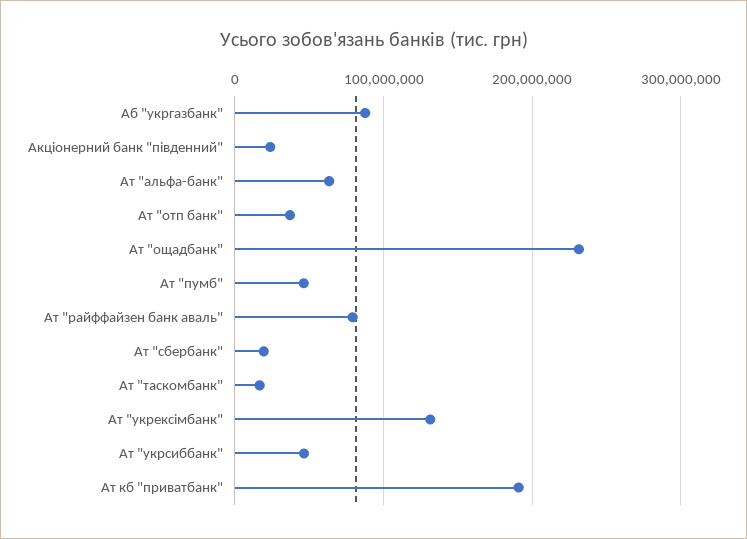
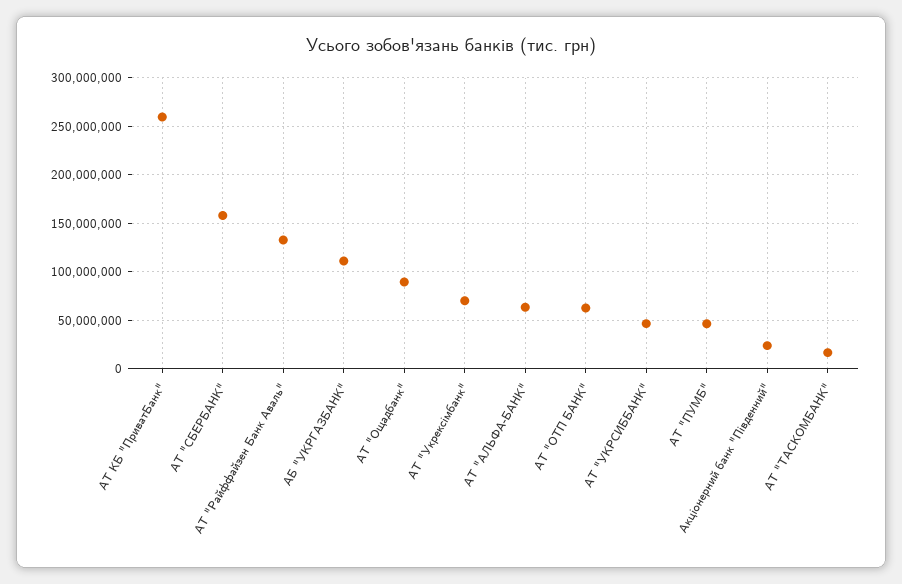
  {
-   "Аб \"укргазбанк\"": 90000000,
+   "Аб \"укргазбанк\"": 110000000,
    "Акціонерний банк \"південний\"": 20000000,
    "Ат \"альфа-банк\"": 60000000,
-   "Ат \"отп банк\"": 40000000,
+   "Ат \"отп банк\"": 60000000,
-   "Ат \"ощадбанк\"": 230000000,
+   "Ат \"ощадбанк\"": 90000000,
    "Ат \"пумб\"": 50000000,
-   "Ат \"райффайзен банк аваль\"": 80000000,
+   "Ат \"райффайзен банк аваль\"": 130000000,
-   "Ат \"сбербанк\"": 20000000,
+   "Ат \"сбербанк\"": 160000000,
    "Ат \"таскомбанк\"": 20000000,
-   "Ат \"укрексімбанк\"": 130000000,
+   "Ат \"укрексімбанк\"": 70000000,
    "Ат \"укрсиббанк\"": 50000000,
-   "Ат кб \"приватбанк\"": 190000000
+   "Ат кб \"приватбанк\"": 260000000
  }

